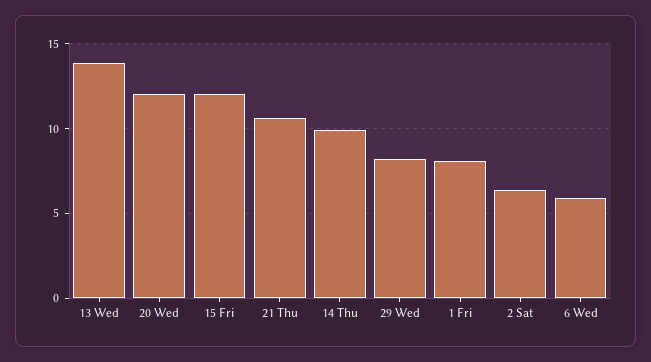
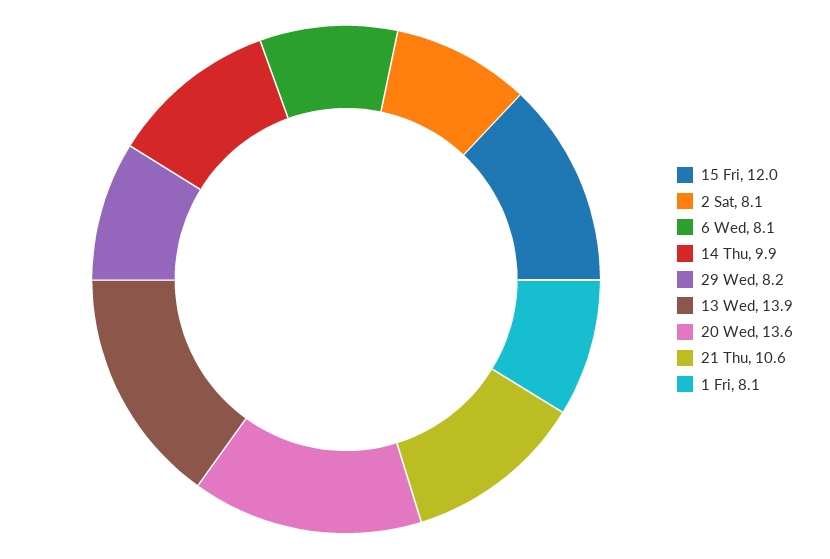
  {
    "13 Wed": 13.9,
-   "20 Wed": 12,
+   "20 Wed": 13.6,
    "15 Fri": 12,
    "21 Thu": 10.6,
    "14 Thu": 9.9,
    "29 Wed": 8.2,
    "1 Fri": 8.1,
-   "2 Sat": 6.5,
+   "2 Sat": 8.1,
-   "6 Wed": 6
+   "6 Wed": 8.1
  }

